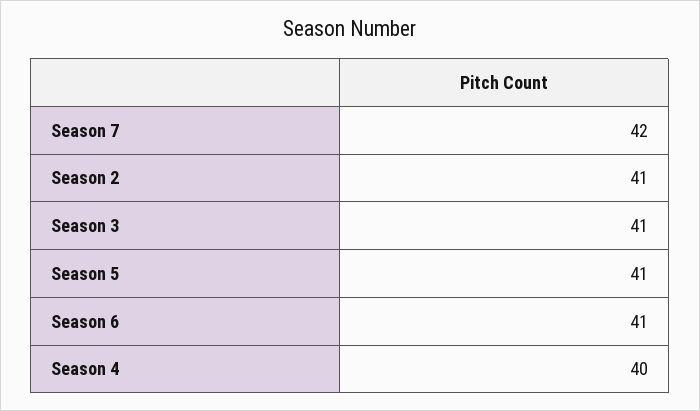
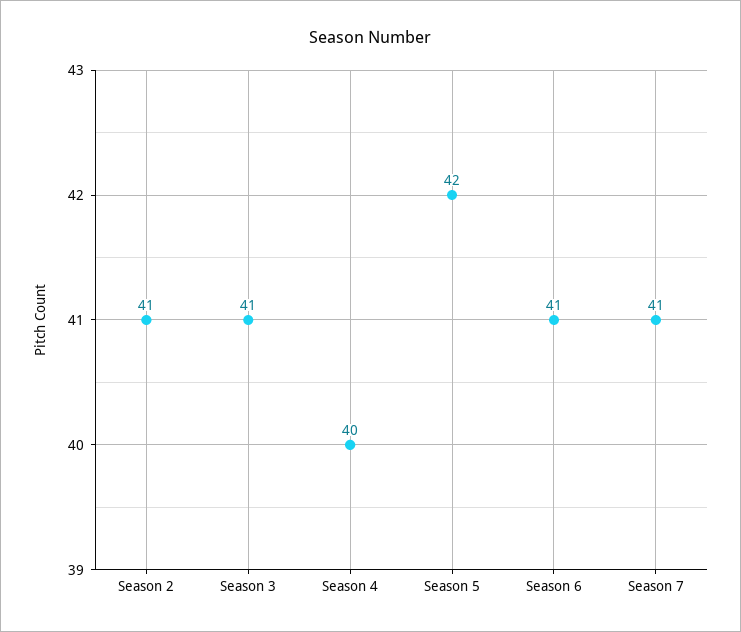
  {
-   "Season 7": 42,
+   "Season 7": 41,
    "Season 2": 41,
    "Season 3": 41,
-   "Season 5": 41,
+   "Season 5": 42,
    "Season 6": 41,
    "Season 4": 40
  }

